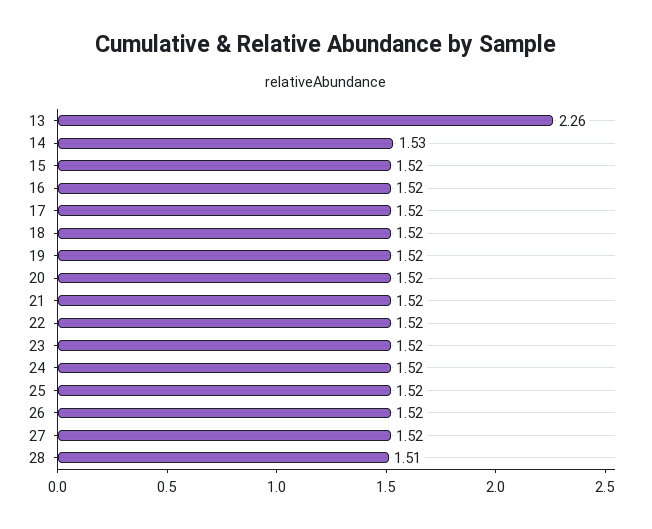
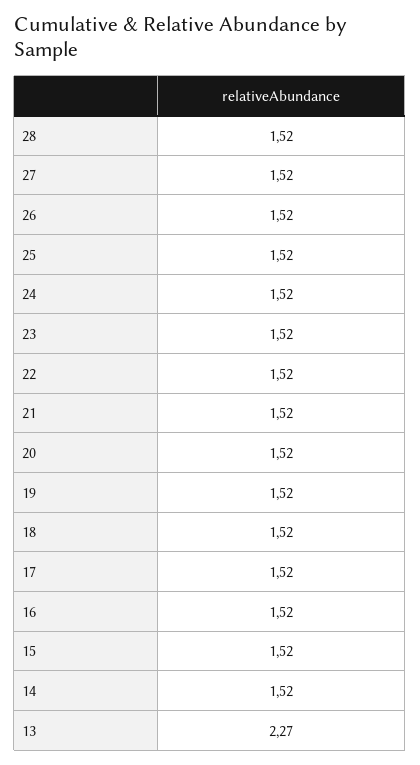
  {
-   "13": 2.26,
+   "13": 2.27,
-   "14": 1.53,
+   "14": 1.52,
    "15": 1.52,
    "16": 1.52,
    "17": 1.52,
    "18": 1.52,
    "19": 1.52,
    "20": 1.52,
    "21": 1.52,
    "22": 1.52,
    "23": 1.52,
    "24": 1.52,
    "25": 1.52,
    "26": 1.52,
    "27": 1.52,
-   "28": 1.51
+   "28": 1.52
  }

